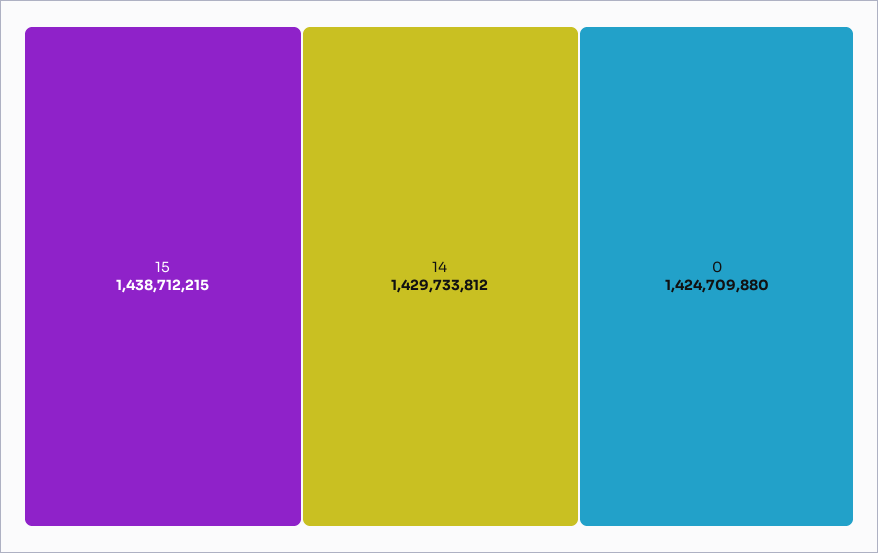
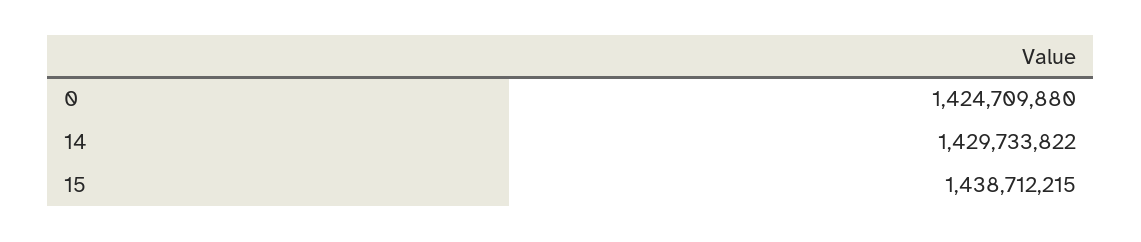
  {
    "15": 1438712215,
-   "14": 1429733812,
+   "14": 1429733822,
    "0": 1424709880
  }

